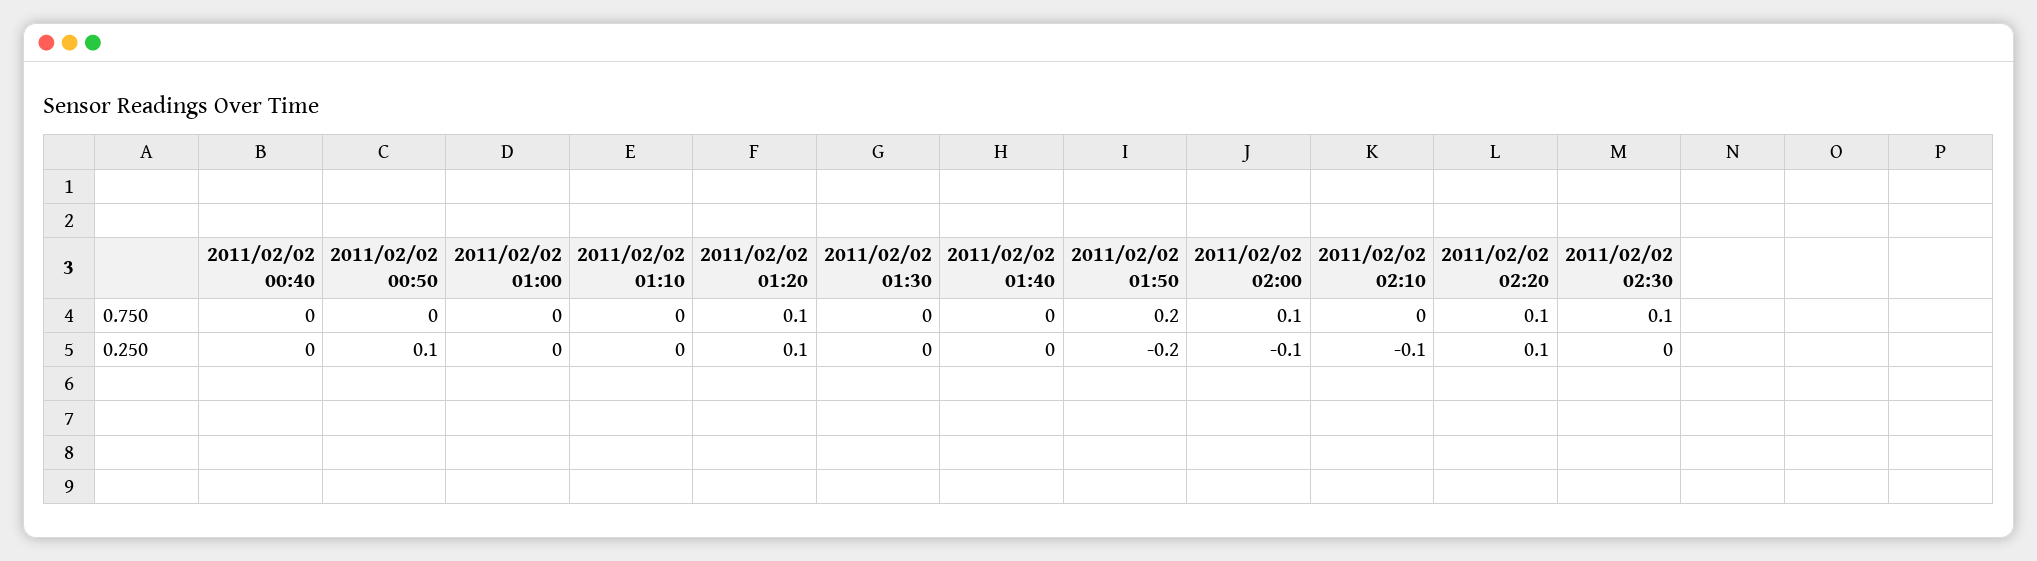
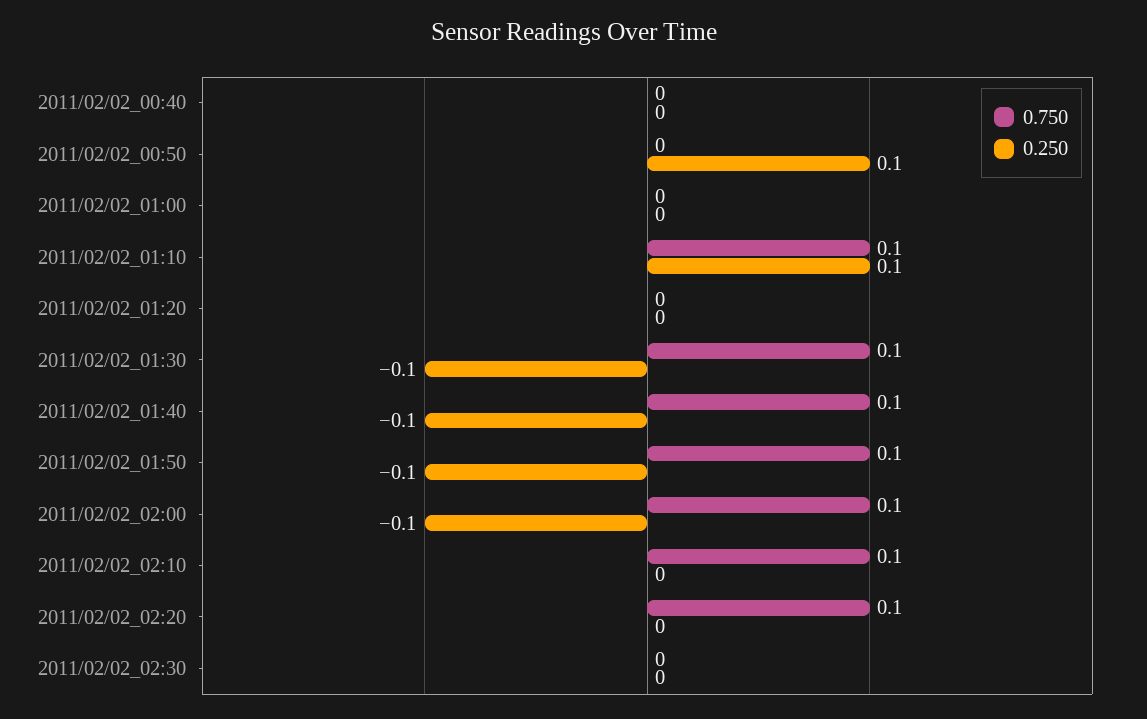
  {
    "0.750": {
      "2011/02/02 00:40": 0,
      "2011/02/02 00:50": 0,
      "2011/02/02 01:00": 0,
-     "2011/02/02 01:10": 0,
+     "2011/02/02 01:10": 0.1,
-     "2011/02/02 01:20": 0.1,
+     "2011/02/02 01:20": 0,
-     "2011/02/02 01:30": 0,
+     "2011/02/02 01:30": 0.1,
-     "2011/02/02 01:40": 0,
+     "2011/02/02 01:40": 0.1,
-     "2011/02/02 01:50": 0.2,
+     "2011/02/02 01:50": 0.1,
      "2011/02/02 02:00": 0.1,
-     "2011/02/02 02:10": 0,
+     "2011/02/02 02:10": 0.1,
      "2011/02/02 02:20": 0.1,
-     "2011/02/02 02:30": 0.1
+     "2011/02/02 02:30": 0
    },
    "0.250": {
      "2011/02/02 00:40": 0,
      "2011/02/02 00:50": 0.1,
      "2011/02/02 01:00": 0,
-     "2011/02/02 01:10": 0,
+     "2011/02/02 01:10": 0.1,
-     "2011/02/02 01:20": 0.1,
+     "2011/02/02 01:20": 0,
-     "2011/02/02 01:30": 0,
+     "2011/02/02 01:30": -0.1,
-     "2011/02/02 01:40": 0,
+     "2011/02/02 01:40": -0.1,
-     "2011/02/02 01:50": -0.2,
+     "2011/02/02 01:50": -0.1,
      "2011/02/02 02:00": -0.1,
-     "2011/02/02 02:10": -0.1,
+     "2011/02/02 02:10": 0,
-     "2011/02/02 02:20": 0.1,
+     "2011/02/02 02:20": 0,
      "2011/02/02 02:30": 0
    }
  }

